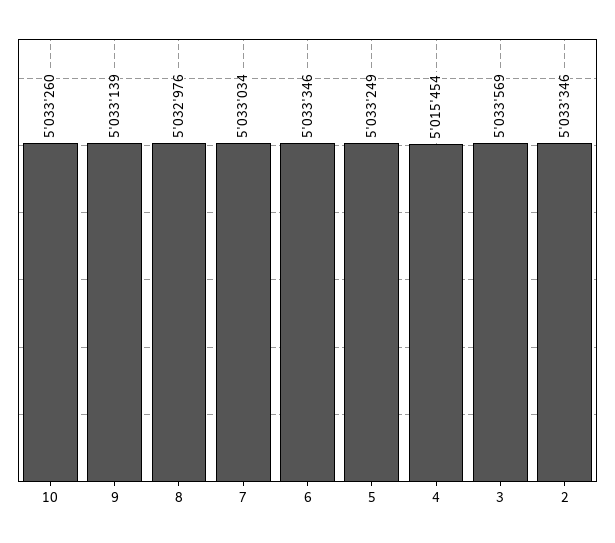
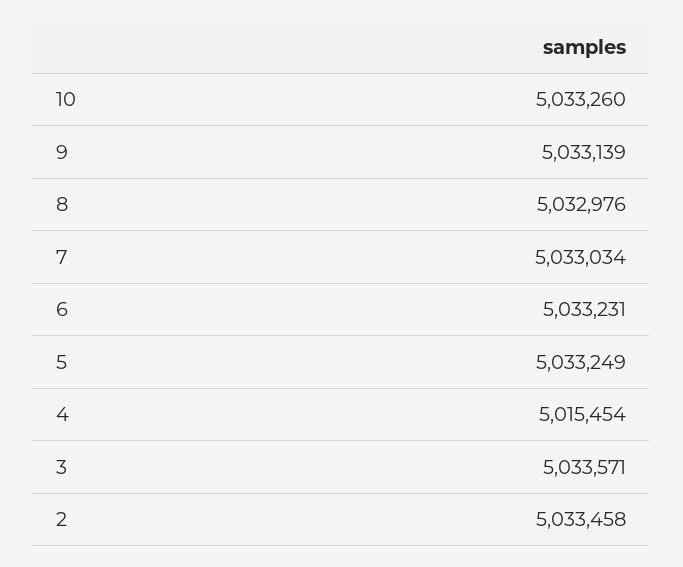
  {
    "10": 5033260,
    "9": 5033139,
    "8": 5032976,
    "7": 5033034,
-   "6": 5033346,
+   "6": 5033231,
    "5": 5033249,
    "4": 5015454,
-   "3": 5033569,
+   "3": 5033571,
-   "2": 5033346
+   "2": 5033458
  }

